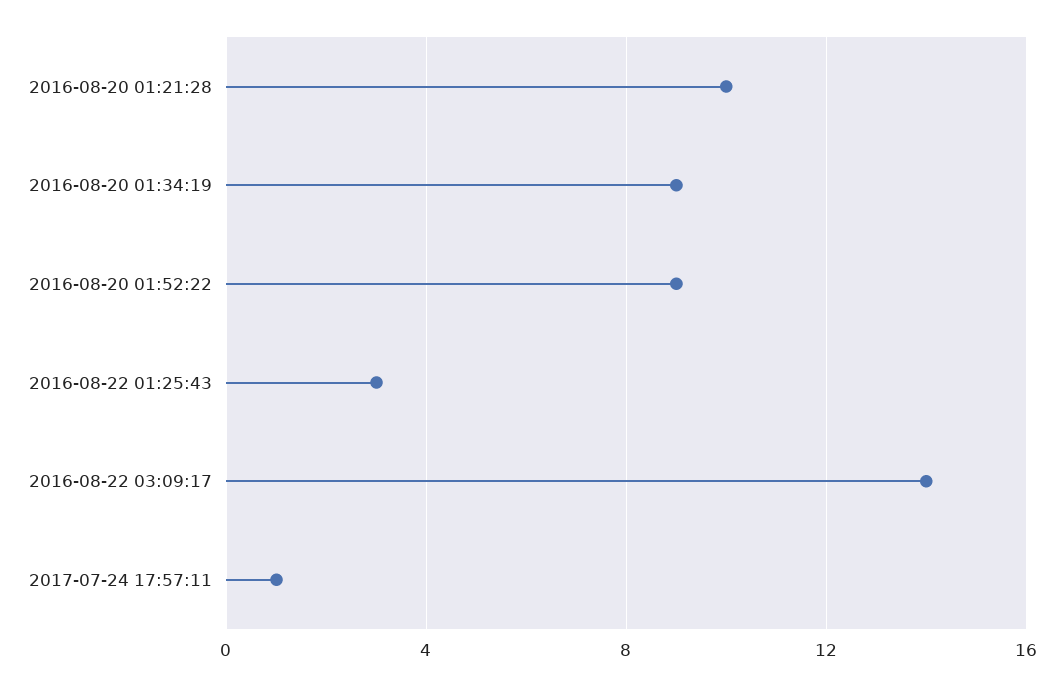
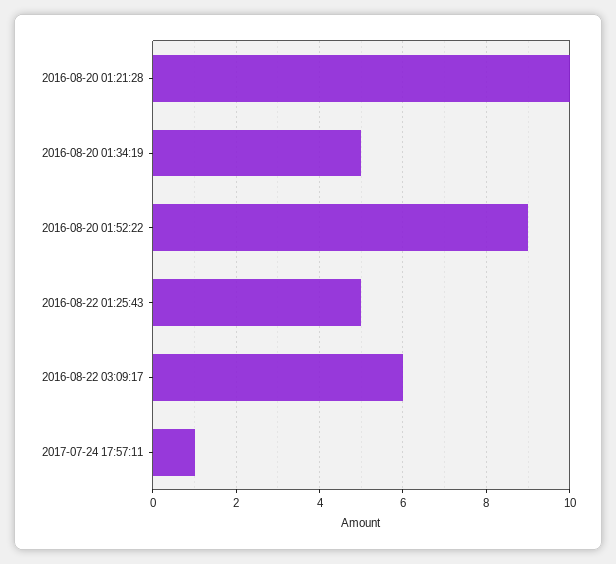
  {
    "2016-08-20 01:21:28": 10,
-   "2016-08-20 01:34:19": 9,
+   "2016-08-20 01:34:19": 5,
    "2016-08-20 01:52:22": 9,
-   "2016-08-22 01:25:43": 3,
+   "2016-08-22 01:25:43": 5,
-   "2016-08-22 03:09:17": 14,
+   "2016-08-22 03:09:17": 6,
    "2017-07-24 17:57:11": 1
  }

